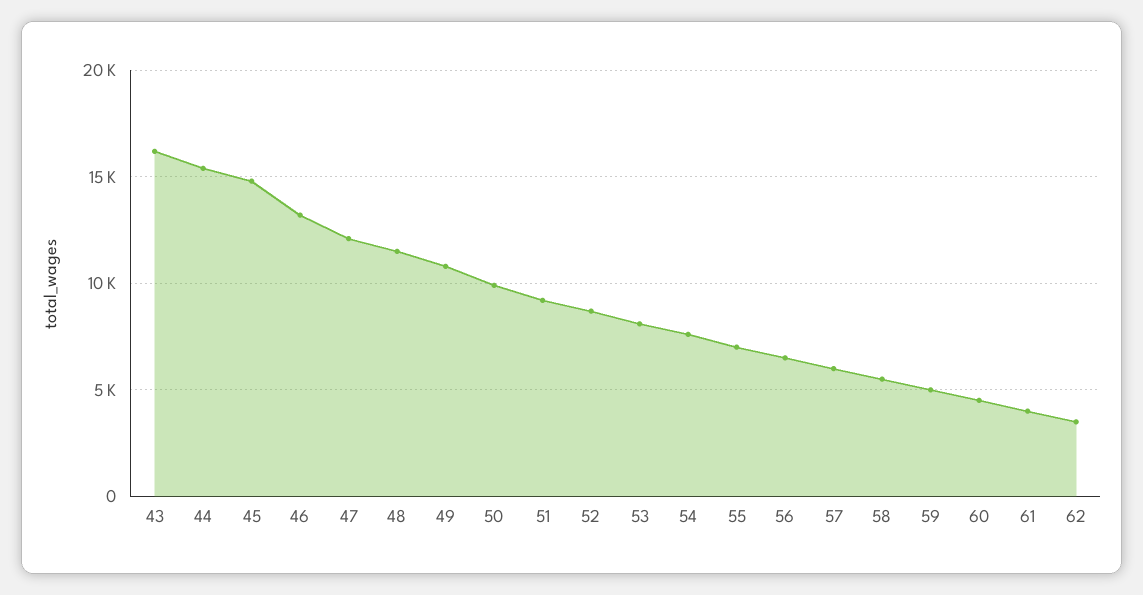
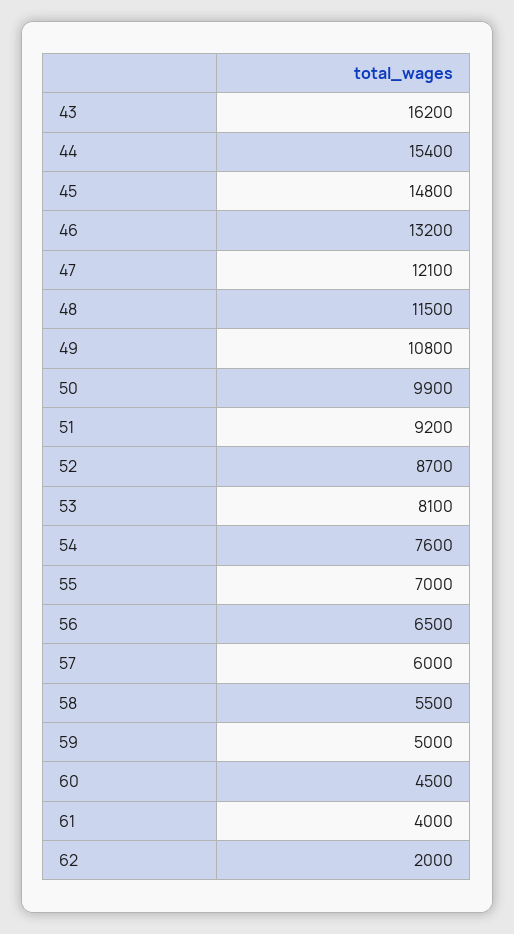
  {
    "43": 16200,
    "44": 15400,
    "45": 14800,
    "46": 13200,
    "47": 12100,
    "48": 11500,
    "49": 10800,
    "50": 9900,
    "51": 9200,
    "52": 8700,
    "53": 8100,
    "54": 7600,
    "55": 7000,
    "56": 6500,
    "57": 6000,
    "58": 5500,
    "59": 5000,
    "60": 4500,
    "61": 4000,
-   "62": 3500
+   "62": 2000
  }

